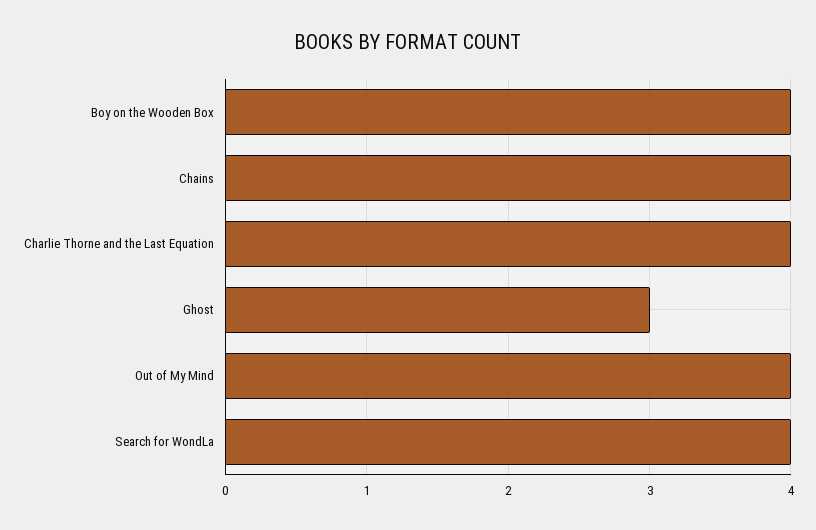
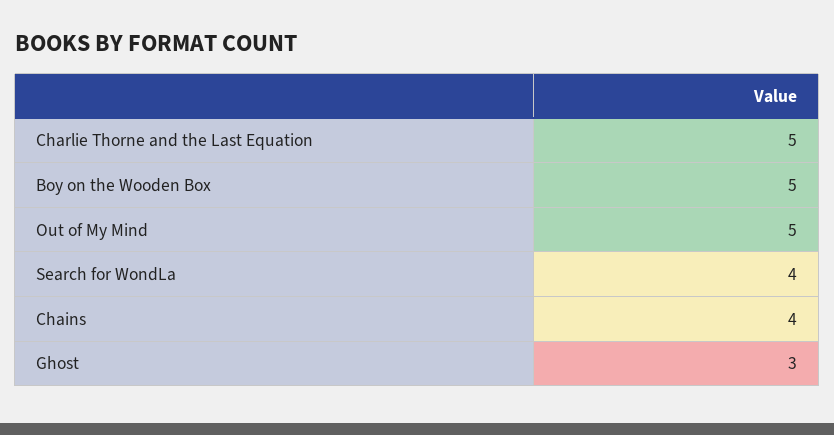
  {
-   "Boy on the Wooden Box": 4,
+   "Boy on the Wooden Box": 5,
    "Chains": 4,
-   "Charlie Thorne and the Last Equation": 4,
+   "Charlie Thorne and the Last Equation": 5,
    "Ghost": 3,
-   "Out of My Mind": 4,
+   "Out of My Mind": 5,
    "Search for WondLa": 4
  }

